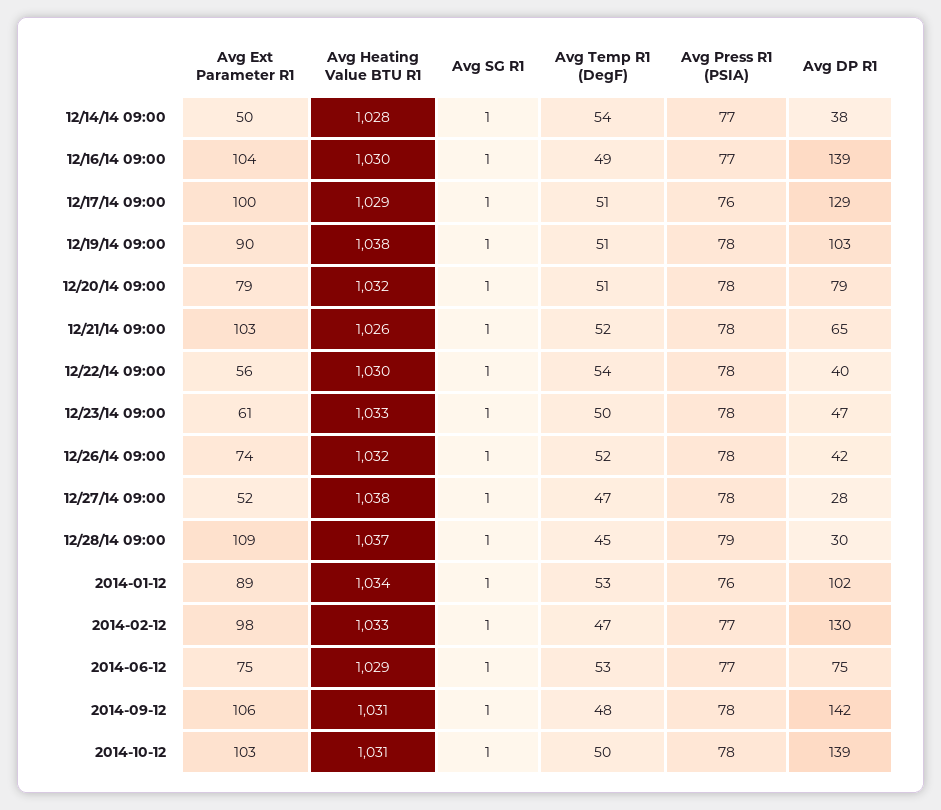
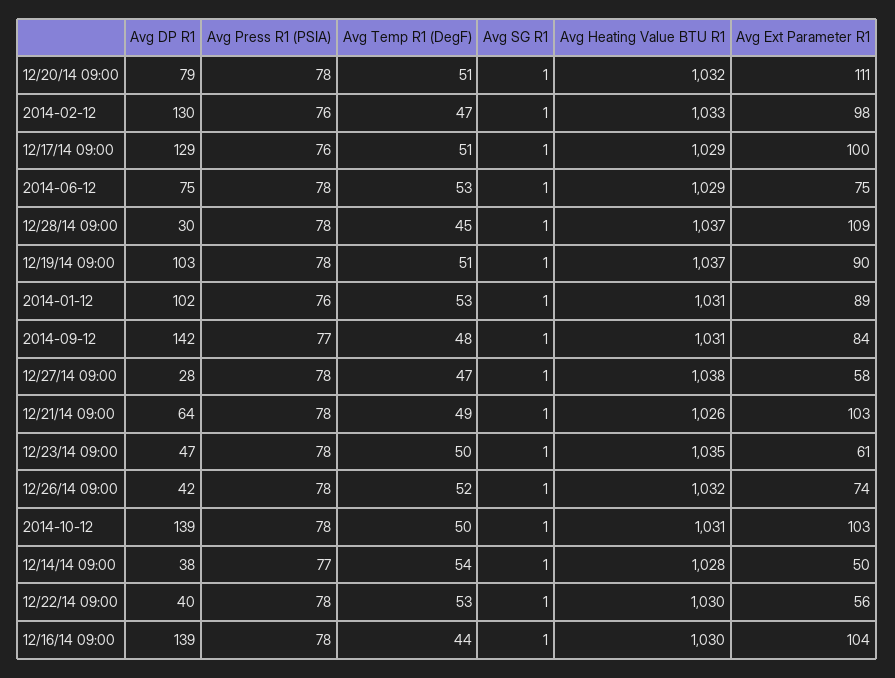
  {
    "Avg Ext Parameter R1": {
      "12/14/14 09:00": 50,
      "12/16/14 09:00": 104,
      "12/17/14 09:00": 100,
      "12/19/14 09:00": 90,
-     "12/20/14 09:00": 79,
+     "12/20/14 09:00": 111,
      "12/21/14 09:00": 103,
      "12/22/14 09:00": 56,
      "12/23/14 09:00": 61,
      "12/26/14 09:00": 74,
-     "12/27/14 09:00": 52,
+     "12/27/14 09:00": 58,
      "12/28/14 09:00": 109,
      "2014-01-12": 89,
      "2014-02-12": 98,
      "2014-06-12": 75,
-     "2014-09-12": 106,
+     "2014-09-12": 84,
      "2014-10-12": 103
    },
    "Avg Heating Value BTU R1": {
      "12/14/14 09:00": 1028,
      "12/16/14 09:00": 1030,
      "12/17/14 09:00": 1029,
-     "12/19/14 09:00": 1038,
+     "12/19/14 09:00": 1037,
      "12/20/14 09:00": 1032,
      "12/21/14 09:00": 1026,
      "12/22/14 09:00": 1030,
-     "12/23/14 09:00": 1033,
+     "12/23/14 09:00": 1035,
      "12/26/14 09:00": 1032,
      "12/27/14 09:00": 1038,
      "12/28/14 09:00": 1037,
-     "2014-01-12": 1034,
+     "2014-01-12": 1031,
      "2014-02-12": 1033,
      "2014-06-12": 1029,
      "2014-09-12": 1031,
      "2014-10-12": 1031
    },
    "Avg SG R1": {
      "12/14/14 09:00": 1,
      "12/16/14 09:00": 1,
      "12/17/14 09:00": 1,
      "12/19/14 09:00": 1,
      "12/20/14 09:00": 1,
      "12/21/14 09:00": 1,
      "12/22/14 09:00": 1,
      "12/23/14 09:00": 1,
      "12/26/14 09:00": 1,
      "12/27/14 09:00": 1,
      "12/28/14 09:00": 1,
      "2014-01-12": 1,
      "2014-02-12": 1,
      "2014-06-12": 1,
      "2014-09-12": 1,
      "2014-10-12": 1
    },
    "Avg Temp R1 (DegF)": {
      "12/14/14 09:00": 54,
-     "12/16/14 09:00": 49,
+     "12/16/14 09:00": 44,
      "12/17/14 09:00": 51,
      "12/19/14 09:00": 51,
      "12/20/14 09:00": 51,
-     "12/21/14 09:00": 52,
+     "12/21/14 09:00": 49,
-     "12/22/14 09:00": 54,
+     "12/22/14 09:00": 53,
      "12/23/14 09:00": 50,
      "12/26/14 09:00": 52,
      "12/27/14 09:00": 47,
      "12/28/14 09:00": 45,
      "2014-01-12": 53,
      "2014-02-12": 47,
      "2014-06-12": 53,
      "2014-09-12": 48,
      "2014-10-12": 50
    },
    "Avg Press R1 (PSIA)": {
      "12/14/14 09:00": 77,
-     "12/16/14 09:00": 77,
+     "12/16/14 09:00": 78,
      "12/17/14 09:00": 76,
      "12/19/14 09:00": 78,
      "12/20/14 09:00": 78,
      "12/21/14 09:00": 78,
      "12/22/14 09:00": 78,
      "12/23/14 09:00": 78,
      "12/26/14 09:00": 78,
      "12/27/14 09:00": 78,
-     "12/28/14 09:00": 79,
+     "12/28/14 09:00": 78,
      "2014-01-12": 76,
-     "2014-02-12": 77,
+     "2014-02-12": 76,
-     "2014-06-12": 77,
+     "2014-06-12": 78,
-     "2014-09-12": 78,
+     "2014-09-12": 77,
      "2014-10-12": 78
    },
    "Avg DP R1": {
      "12/14/14 09:00": 38,
      "12/16/14 09:00": 139,
      "12/17/14 09:00": 129,
      "12/19/14 09:00": 103,
      "12/20/14 09:00": 79,
-     "12/21/14 09:00": 65,
+     "12/21/14 09:00": 64,
      "12/22/14 09:00": 40,
      "12/23/14 09:00": 47,
      "12/26/14 09:00": 42,
      "12/27/14 09:00": 28,
      "12/28/14 09:00": 30,
      "2014-01-12": 102,
      "2014-02-12": 130,
      "2014-06-12": 75,
      "2014-09-12": 142,
      "2014-10-12": 139
    }
  }

